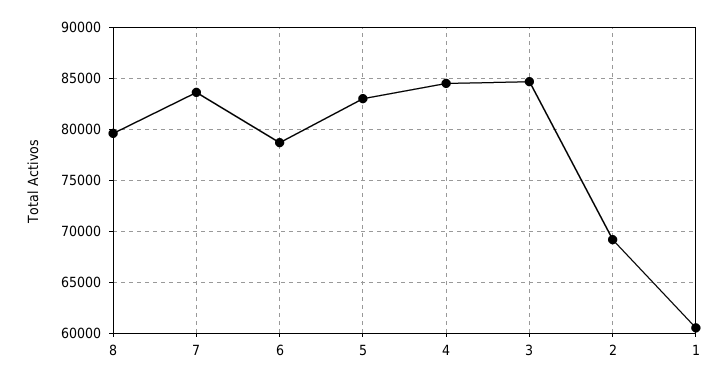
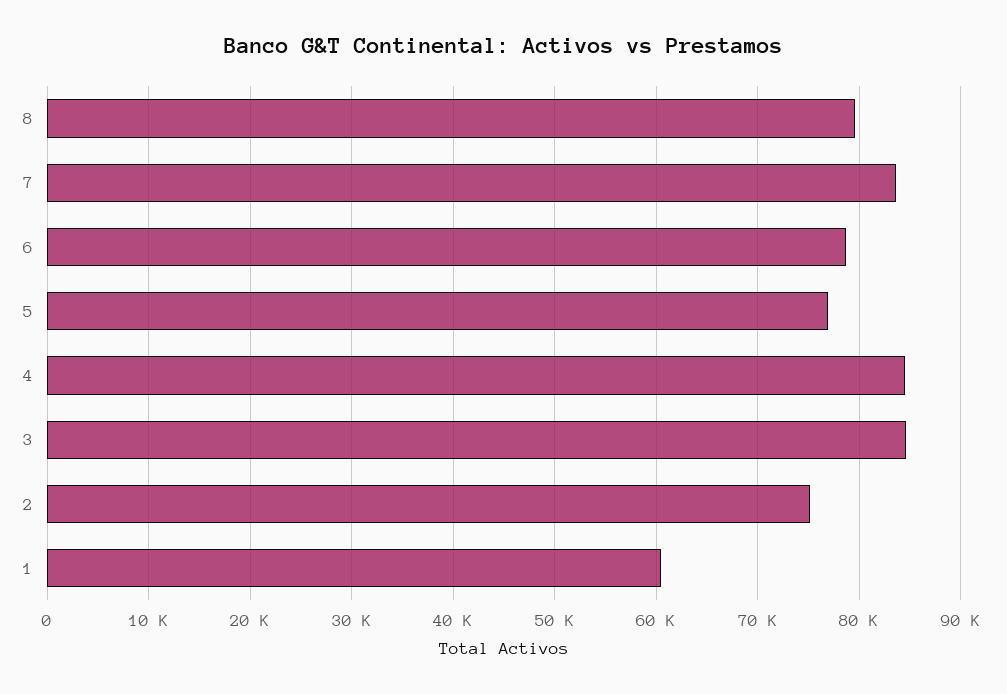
  {
    "8": 80000,
    "7": 84000,
    "6": 79000,
-   "5": 83000,
+   "5": 77000,
    "4": 84000,
    "3": 85000,
-   "2": 69000,
+   "2": 75000,
    "1": 61000
  }

